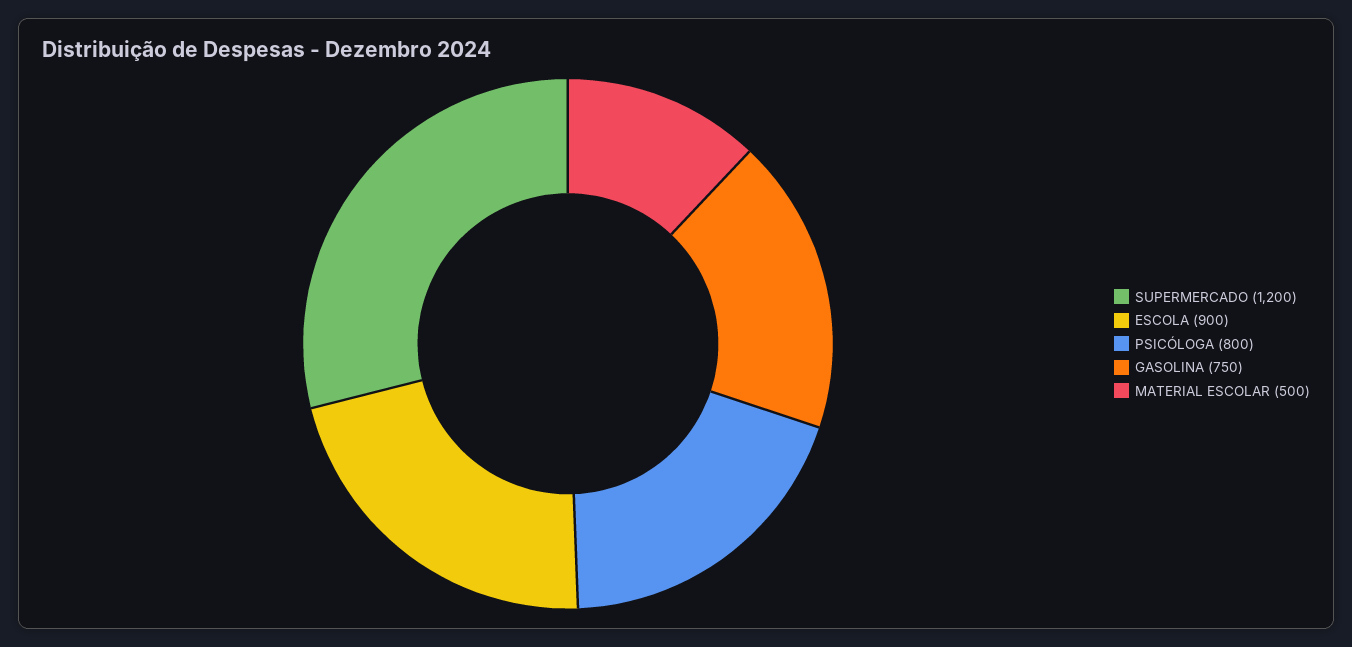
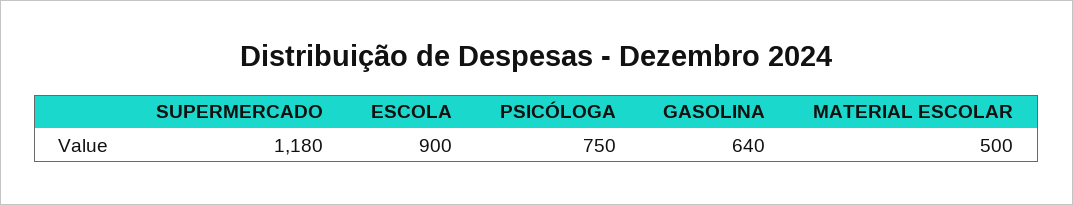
  {
-   "SUPERMERCADO": 1200,
+   "SUPERMERCADO": 1180,
    "ESCOLA": 900,
-   "PSICÓLOGA": 800,
+   "PSICÓLOGA": 750,
-   "GASOLINA": 750,
+   "GASOLINA": 640,
    "MATERIAL ESCOLAR": 500
  }

